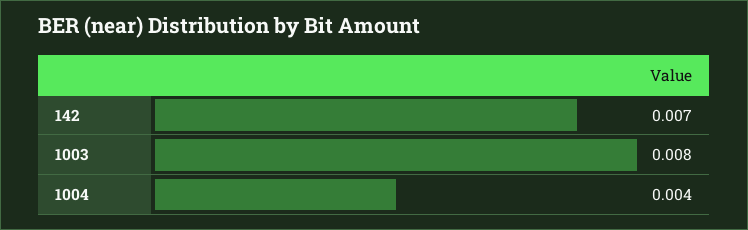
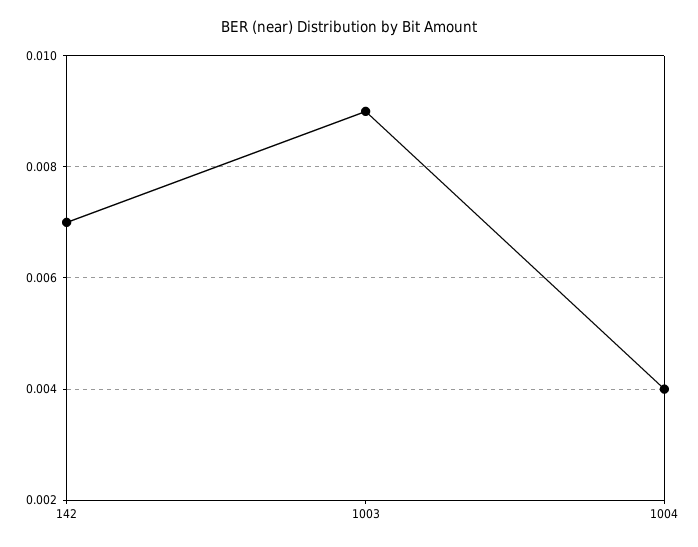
  {
    "142": 0.007,
-   "1003": 0.008,
+   "1003": 0.009,
    "1004": 0.004
  }

